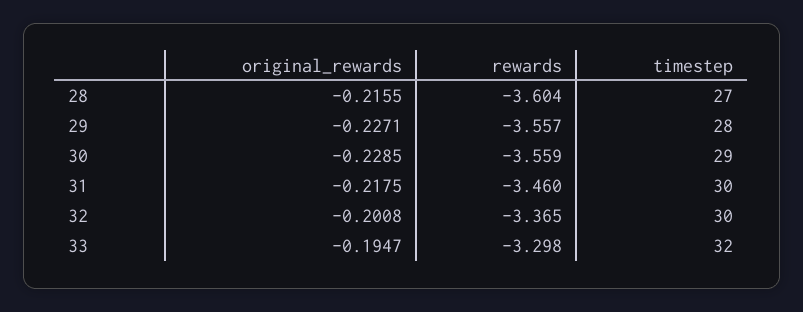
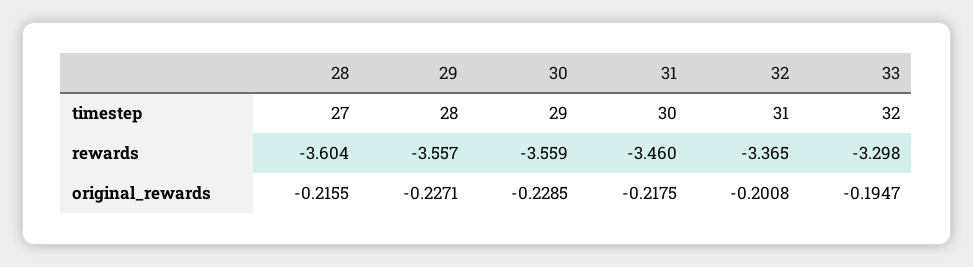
  {
    "original_rewards": {
      "28": -0.2155,
      "29": -0.2271,
      "30": -0.2285,
      "31": -0.2175,
      "32": -0.2008,
      "33": -0.1947
    },
    "rewards": {
      "28": -3.604,
      "29": -3.557,
      "30": -3.559,
      "31": -3.46,
      "32": -3.365,
      "33": -3.298
    },
    "timestep": {
      "28": 27,
      "29": 28,
      "30": 29,
      "31": 30,
-     "32": 30,
+     "32": 31,
      "33": 32
    }
  }

